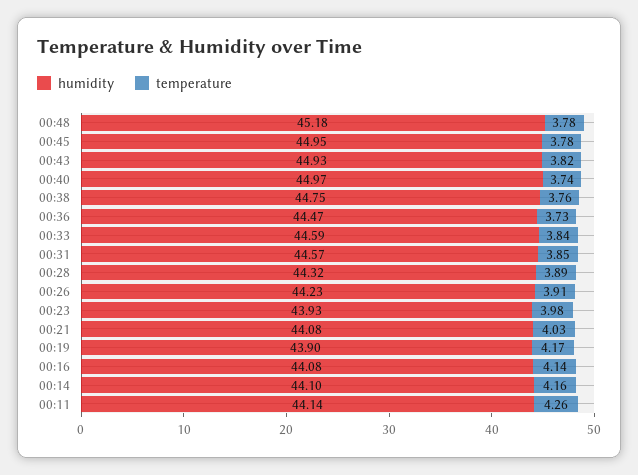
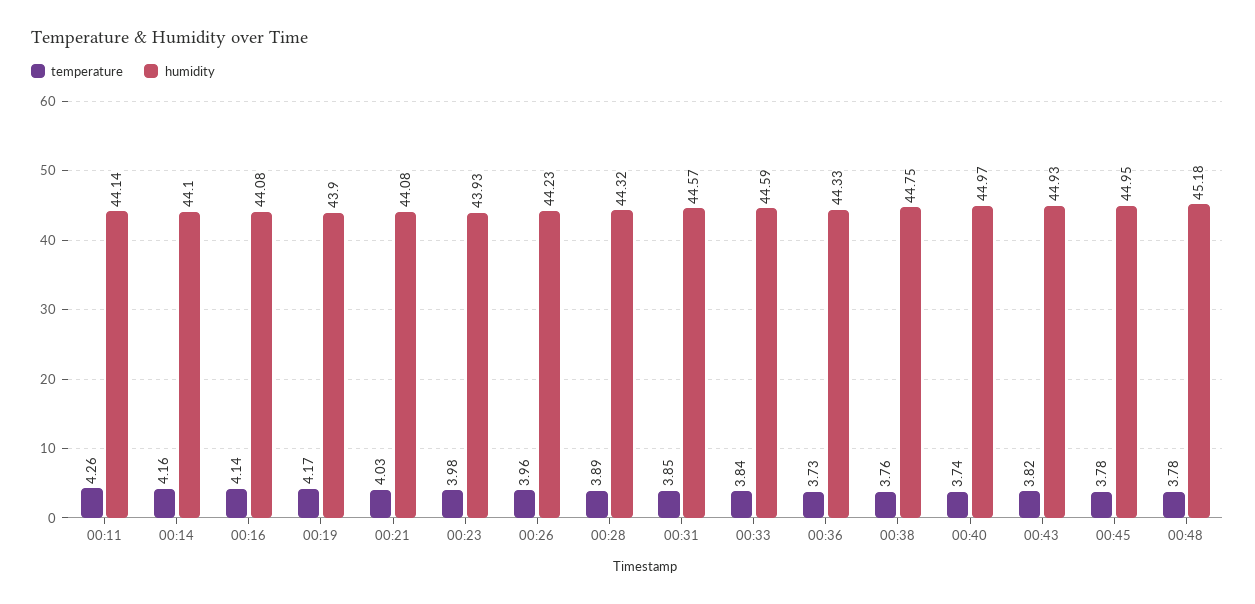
  {
    "humidity": {
      "00:48": 45.18,
      "00:45": 44.95,
      "00:43": 44.93,
      "00:40": 44.97,
      "00:38": 44.75,
-     "00:36": 44.47,
+     "00:36": 44.33,
      "00:33": 44.59,
      "00:31": 44.57,
      "00:28": 44.32,
      "00:26": 44.23,
      "00:23": 43.93,
      "00:21": 44.08,
      "00:19": 43.9,
      "00:16": 44.08,
      "00:14": 44.1,
      "00:11": 44.14
    },
    "temperature": {
      "00:48": 3.78,
      "00:45": 3.78,
      "00:43": 3.82,
      "00:40": 3.74,
      "00:38": 3.76,
      "00:36": 3.73,
      "00:33": 3.84,
      "00:31": 3.85,
      "00:28": 3.89,
-     "00:26": 3.91,
+     "00:26": 3.96,
      "00:23": 3.98,
      "00:21": 4.03,
      "00:19": 4.17,
      "00:16": 4.14,
      "00:14": 4.16,
      "00:11": 4.26
    }
  }

